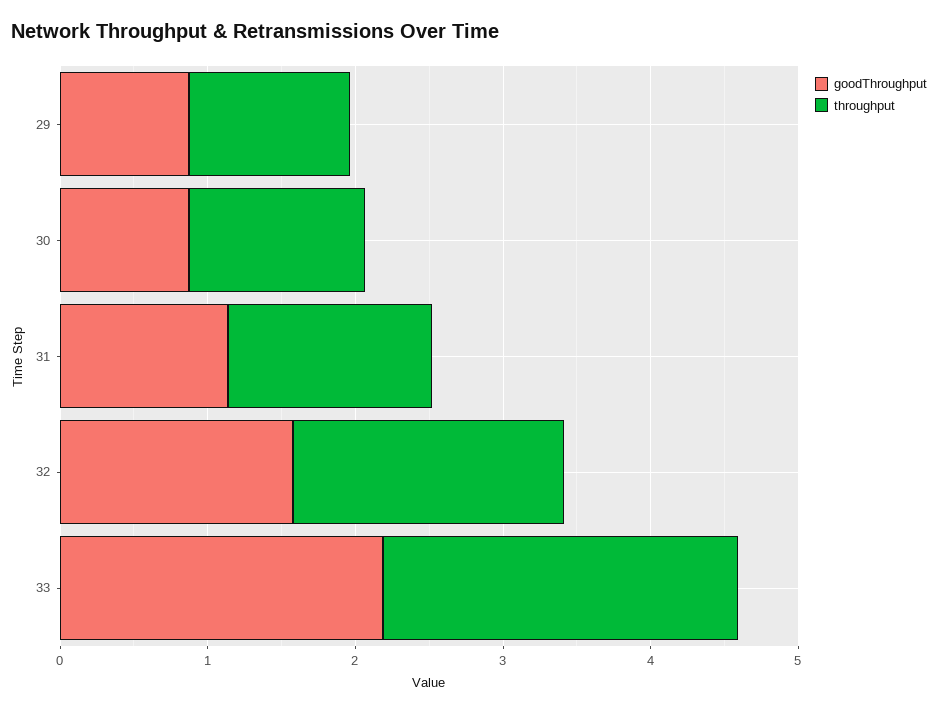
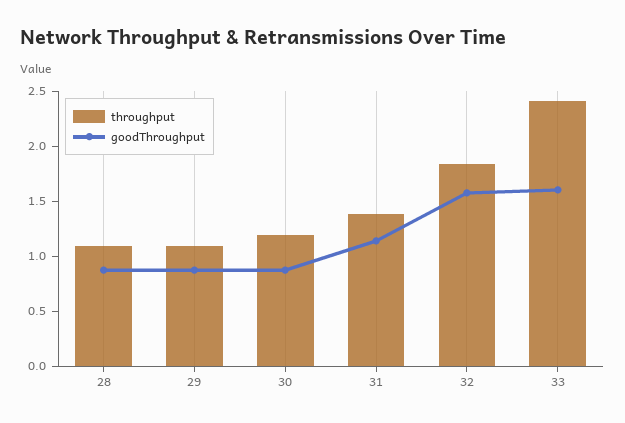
  {
    "goodThroughput": {
      "29": 0.9,
      "30": 0.9,
      "31": 1.1,
      "32": 1.6,
-     "33": 2.2
+     "33": 1.6,
+     "28": 0.9
    },
    "throughput": {
      "29": 1.1,
      "30": 1.2,
      "31": 1.4,
      "32": 1.8,
-     "33": 2.4
+     "33": 2.4,
+     "28": 1.1
    }
  }

